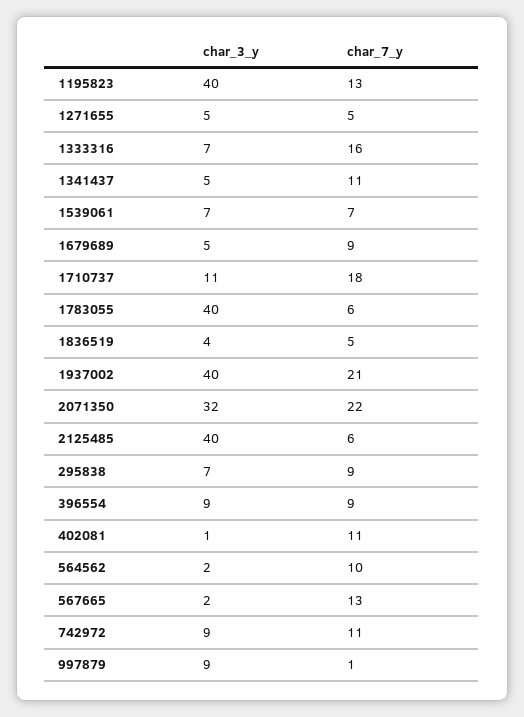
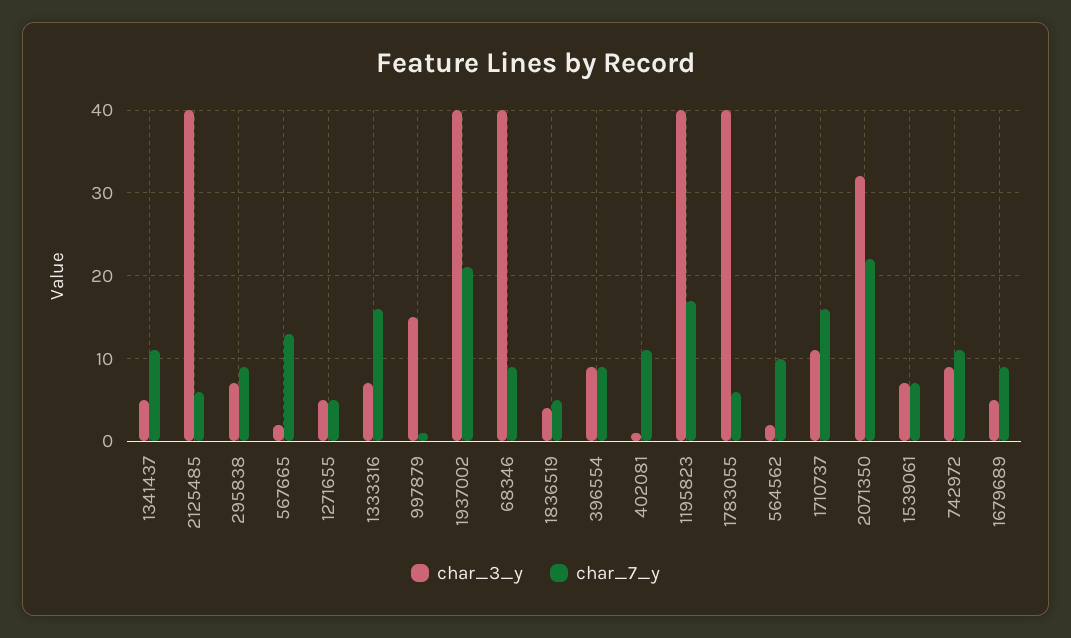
  {
    "char_3_y": {
      "1195823": 40,
      "1271655": 5,
      "1333316": 7,
      "1341437": 5,
      "1539061": 7,
      "1679689": 5,
      "1710737": 11,
      "1783055": 40,
      "1836519": 4,
      "1937002": 40,
      "2071350": 32,
      "2125485": 40,
      "295838": 7,
      "396554": 9,
      "402081": 1,
      "564562": 2,
      "567665": 2,
      "742972": 9,
-     "997879": 9
+     "997879": 15,
+     "68346": 40
    },
    "char_7_y": {
-     "1195823": 13,
+     "1195823": 17,
      "1271655": 5,
      "1333316": 16,
      "1341437": 11,
      "1539061": 7,
      "1679689": 9,
-     "1710737": 18,
+     "1710737": 16,
      "1783055": 6,
      "1836519": 5,
      "1937002": 21,
      "2071350": 22,
      "2125485": 6,
      "295838": 9,
      "396554": 9,
      "402081": 11,
      "564562": 10,
      "567665": 13,
      "742972": 11,
-     "997879": 1
+     "997879": 1,
+     "68346": 9
    }
  }

